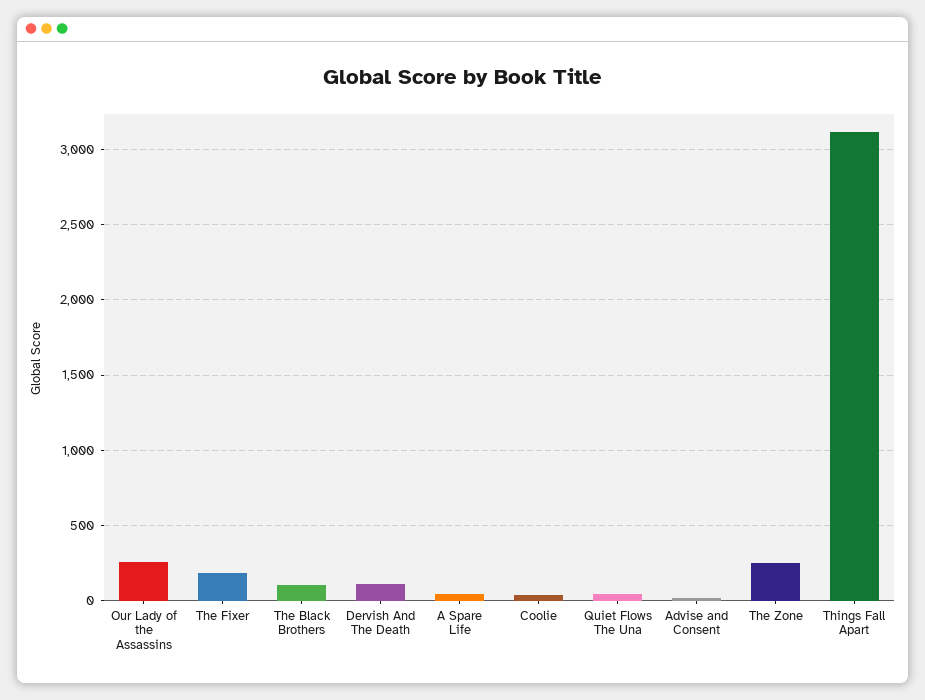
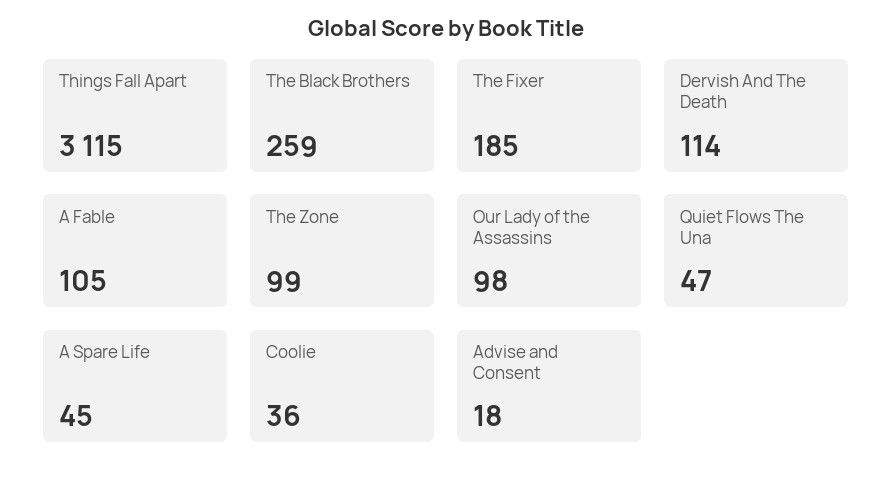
  {
-   "Our Lady of the Assassins": 250,
+   "Our Lady of the Assassins": 98,
    "The Fixer": 185,
-   "The Black Brothers": 100,
+   "The Black Brothers": 259,
    "Dervish And The Death": 114,
    "A Spare Life": 45,
    "Coolie": 36,
    "Quiet Flows The Una": 47,
    "Advise and Consent": 18,
-   "The Zone": 250,
+   "The Zone": 99,
-   "Things Fall Apart": 3115
+   "Things Fall Apart": 3115,
+   "A Fable": 105
  }

